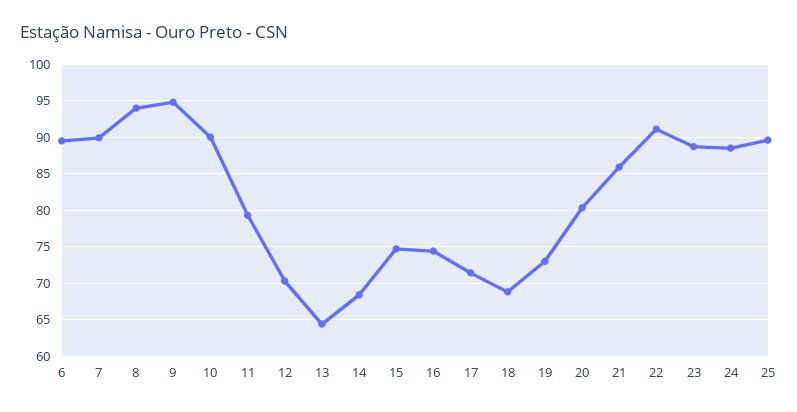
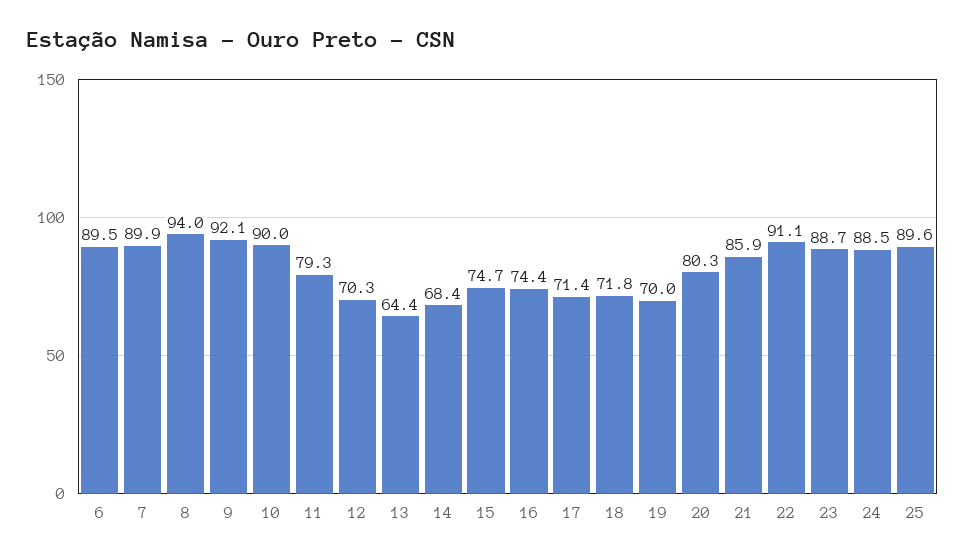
  {
    "6": 89.5,
    "7": 89.9,
    "8": 94,
-   "9": 95,
+   "9": 92.1,
    "10": 90,
    "11": 79.3,
    "12": 70.3,
    "13": 64.4,
    "14": 68.4,
    "15": 74.7,
    "16": 74.4,
    "17": 71.4,
-   "18": 69,
+   "18": 71.8,
-   "19": 73,
+   "19": 70,
    "20": 80.3,
    "21": 85.9,
    "22": 91.1,
    "23": 88.7,
    "24": 88.5,
    "25": 89.6
  }

